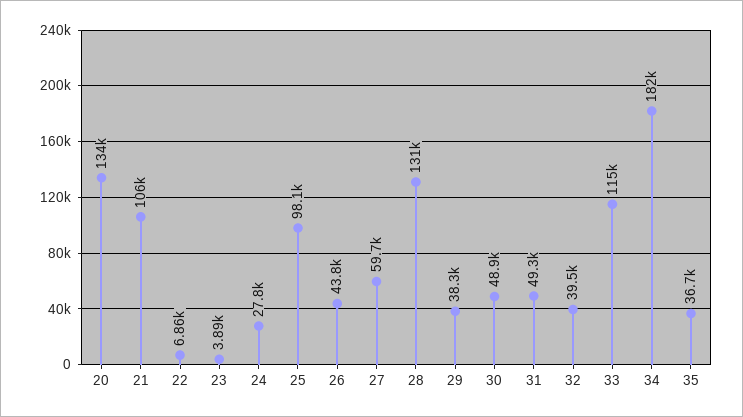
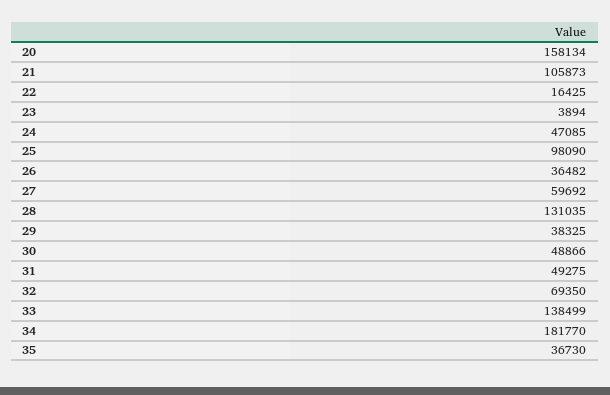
  {
-   "20": 134000,
+   "20": 158134,
    "21": 105873,
-   "22": 6860,
+   "22": 16425,
    "23": 3894,
-   "24": 27800,
+   "24": 47085,
    "25": 98090,
-   "26": 43800,
+   "26": 36482,
    "27": 59692,
    "28": 131035,
    "29": 38325,
    "30": 48866,
    "31": 49275,
-   "32": 39500,
+   "32": 69350,
-   "33": 115000,
+   "33": 138499,
    "34": 181770,
    "35": 36730
  }

